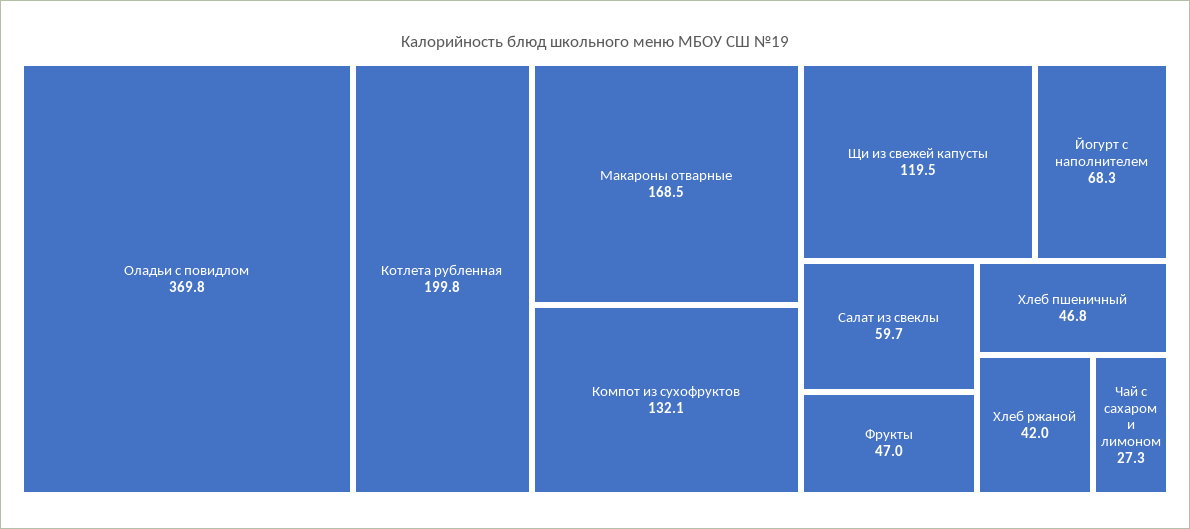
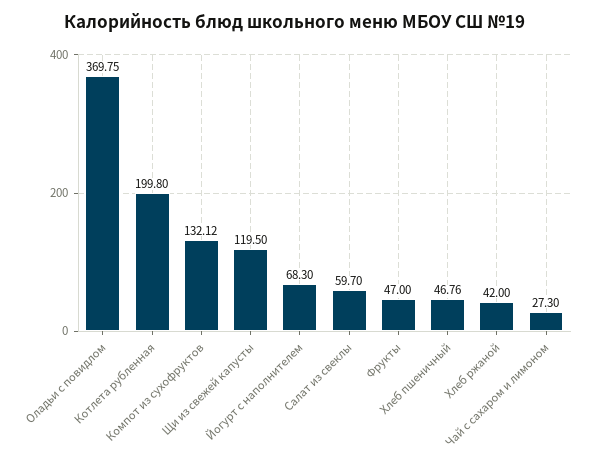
  {
    "Оладьи с повидлом": 369.75,
    "Котлета рубленная": 199.8,
-   "Макароны отварные": 168.5,
    "Компот из сухофруктов": 132.12,
    "Щи из свежей капусты": 119.5,
    "Йогурт с наполнителем": 68.3,
    "Салат из свеклы": 59.7,
    "Фрукты": 47,
    "Хлеб пшеничный": 46.76,
    "Хлеб ржаной": 42,
    "Чай с сахаром и лимоном": 27.3
  }

